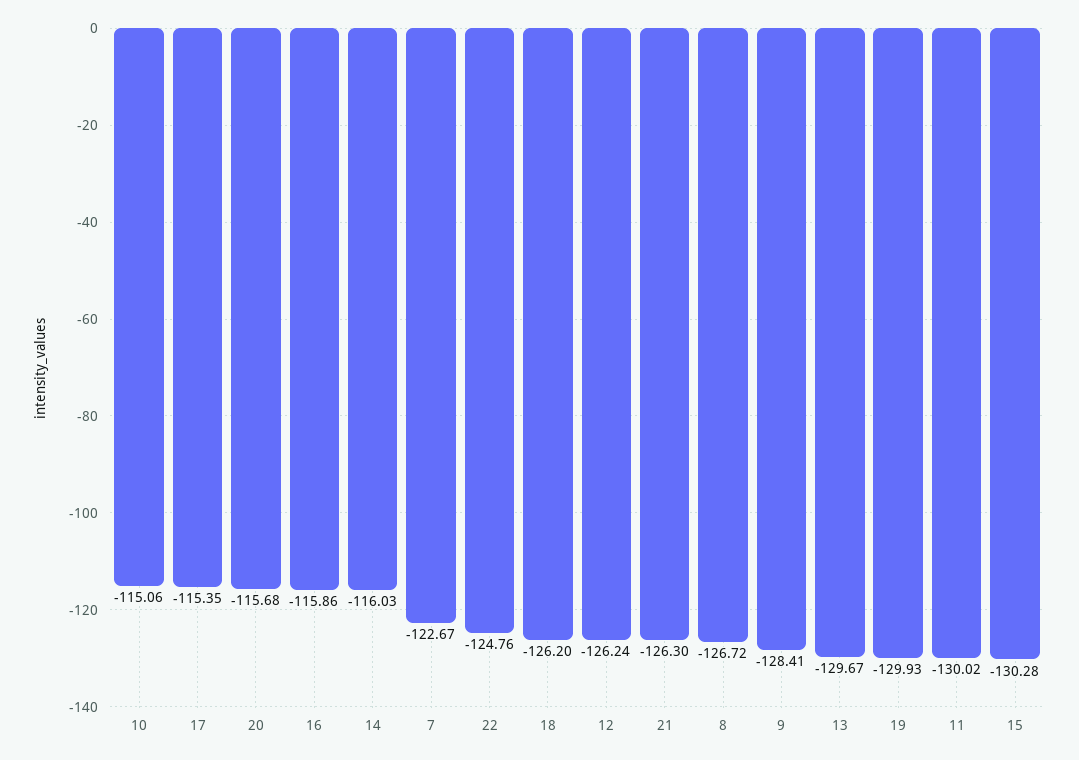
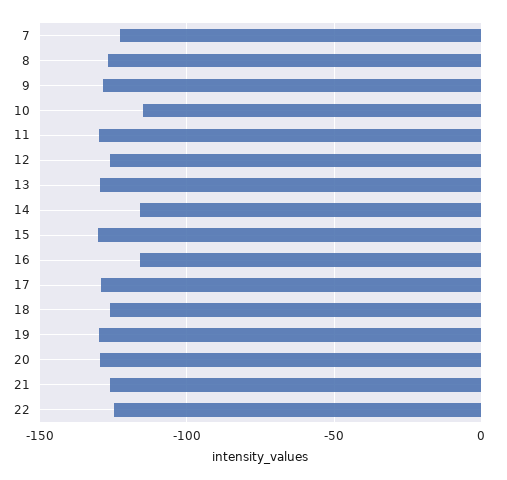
  {
    "10": -115.06,
-   "17": -115.35,
+   "17": -130,
-   "20": -115.68,
+   "20": -130,
    "16": -115.86,
    "14": -116.03,
    "7": -122.67,
    "22": -124.76,
    "18": -126.2,
    "12": -126.24,
    "21": -126.3,
    "8": -126.72,
    "9": -128.41,
    "13": -129.67,
    "19": -129.93,
    "11": -130.02,
    "15": -130.28
  }

